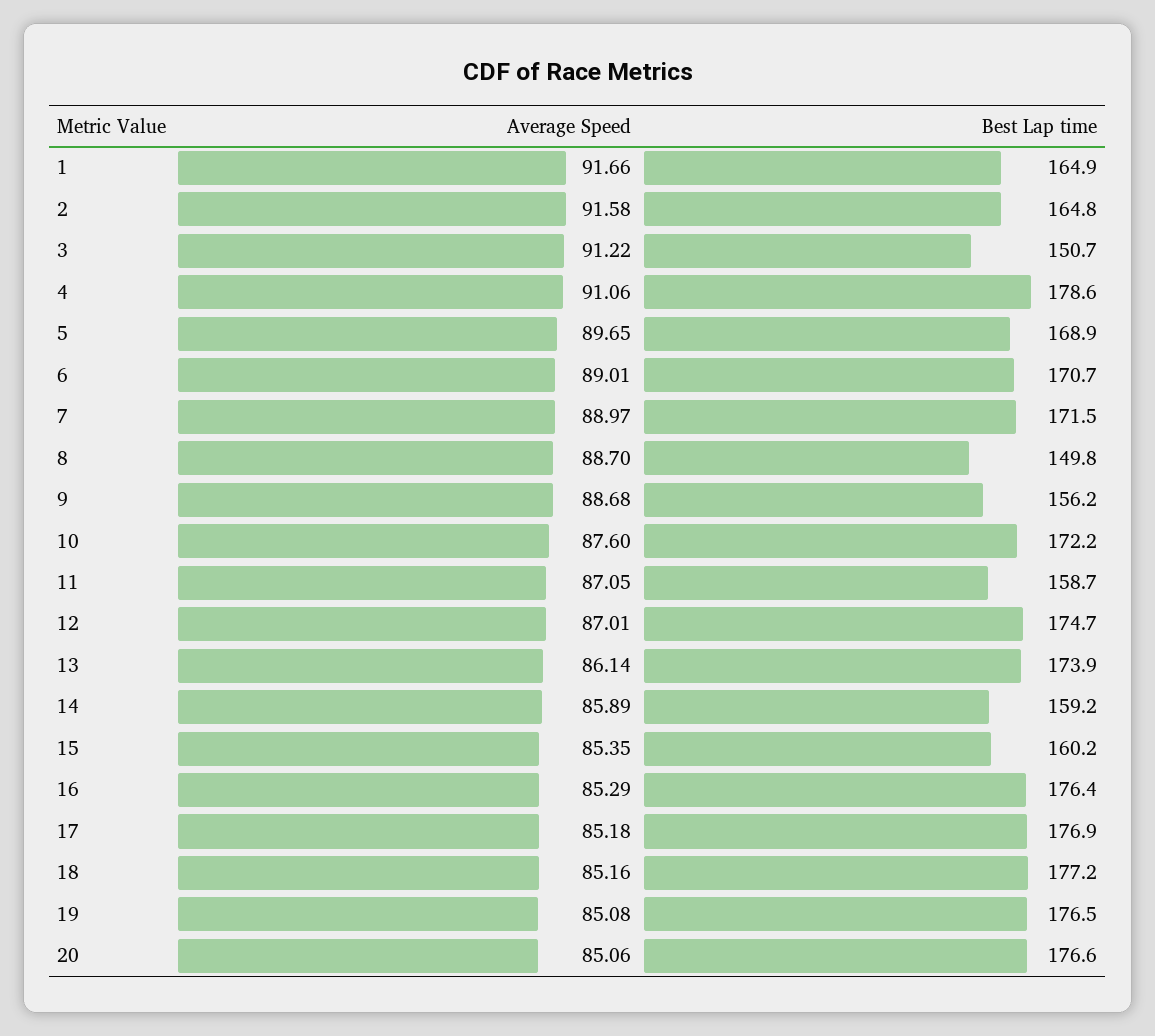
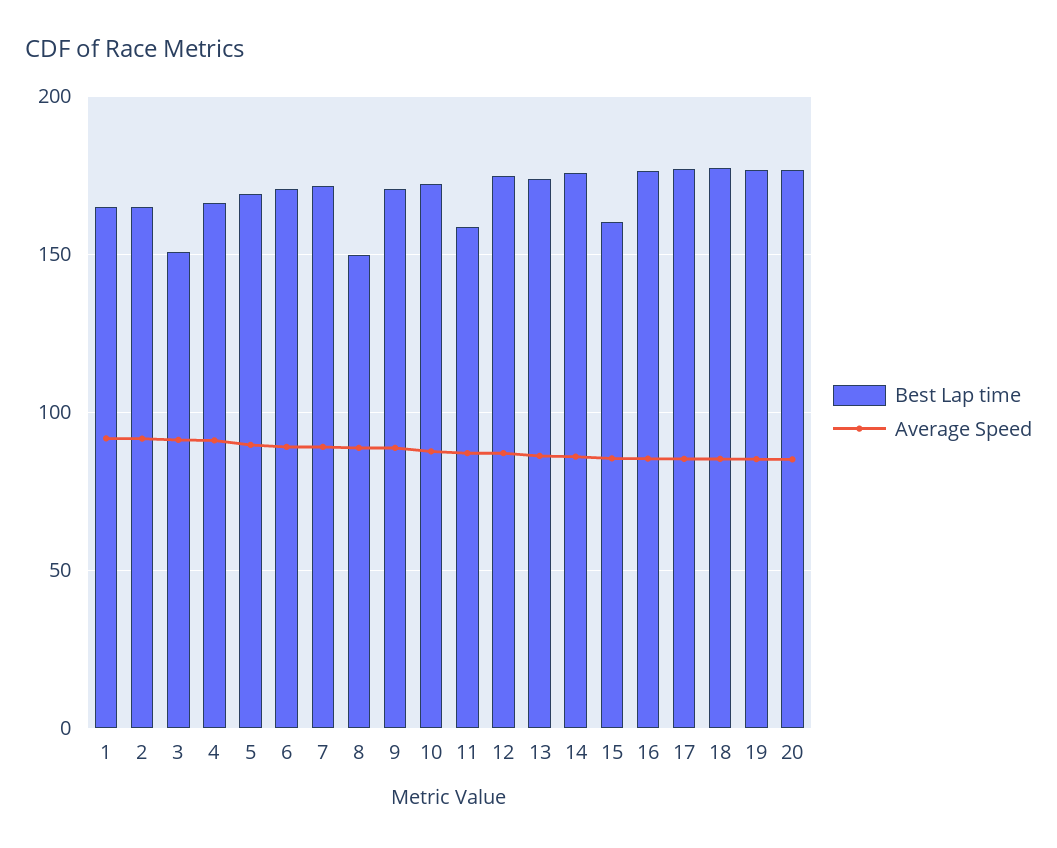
  {
    "Average Speed": {
      "1": 91.66,
      "2": 91.58,
      "3": 91.22,
      "4": 91.06,
      "5": 89.65,
      "6": 89.01,
      "7": 88.97,
      "8": 88.7,
      "9": 88.68,
      "10": 87.6,
      "11": 87.05,
      "12": 87.01,
      "13": 86.14,
      "14": 85.89,
      "15": 85.35,
      "16": 85.29,
      "17": 85.18,
      "18": 85.16,
      "19": 85.08,
      "20": 85.06
    },
    "Best Lap time": {
      "1": 164.9,
      "2": 164.8,
      "3": 150.7,
-     "4": 178.6,
+     "4": 165,
      "5": 168.9,
      "6": 170.7,
      "7": 171.5,
      "8": 149.8,
-     "9": 156.2,
+     "9": 170,
      "10": 172.2,
      "11": 158.7,
      "12": 174.7,
      "13": 173.9,
-     "14": 159.2,
+     "14": 175,
      "15": 160.2,
      "16": 176.4,
      "17": 176.9,
      "18": 177.2,
      "19": 176.5,
      "20": 176.6
    }
  }

